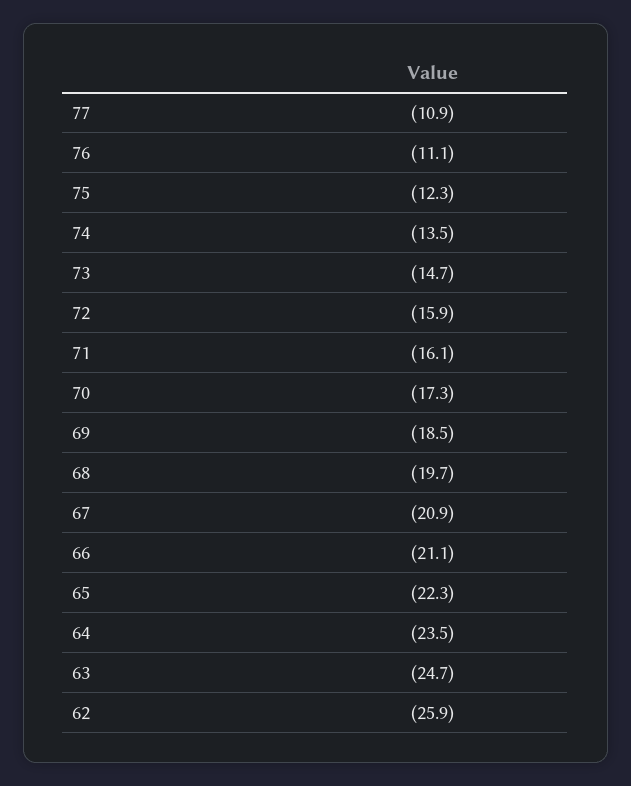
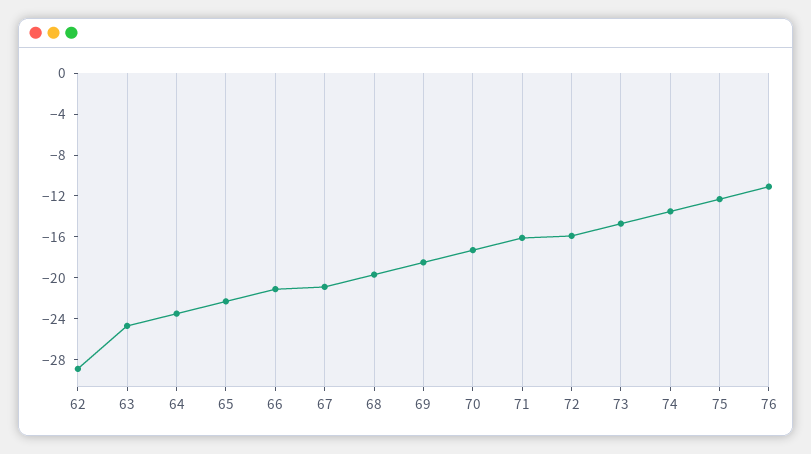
  {
-   "77": -10.9,
    "76": -11.1,
    "75": -12.3,
    "74": -13.5,
    "73": -14.7,
    "72": -15.9,
    "71": -16.1,
    "70": -17.3,
    "69": -18.5,
    "68": -19.7,
    "67": -20.9,
    "66": -21.1,
    "65": -22.3,
    "64": -23.5,
    "63": -24.7,
-   "62": -25.9
+   "62": -29
  }

